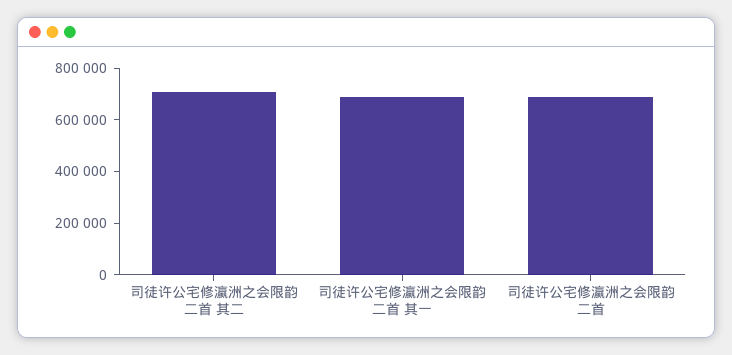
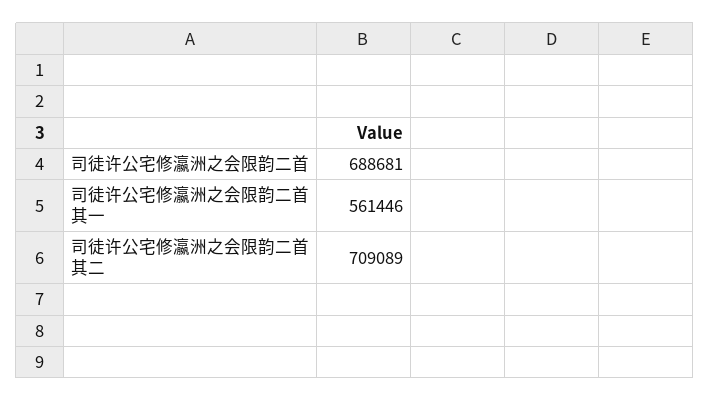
  {
    "司徒许公宅修瀛洲之会限韵二首 其二": 709089,
-   "司徒许公宅修瀛洲之会限韵二首 其一": 700000,
+   "司徒许公宅修瀛洲之会限韵二首 其一": 561446,
    "司徒许公宅修瀛洲之会限韵二首": 688681
  }

